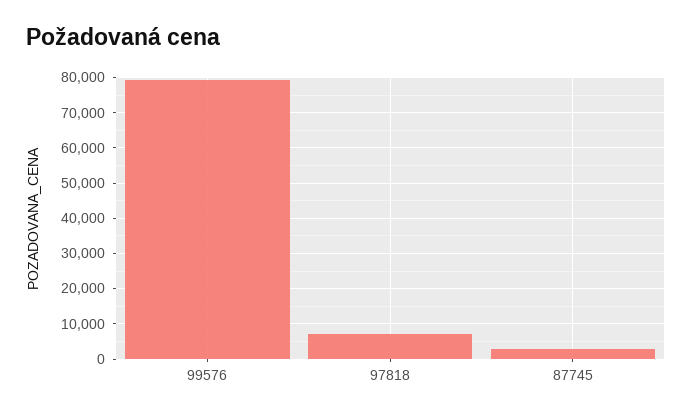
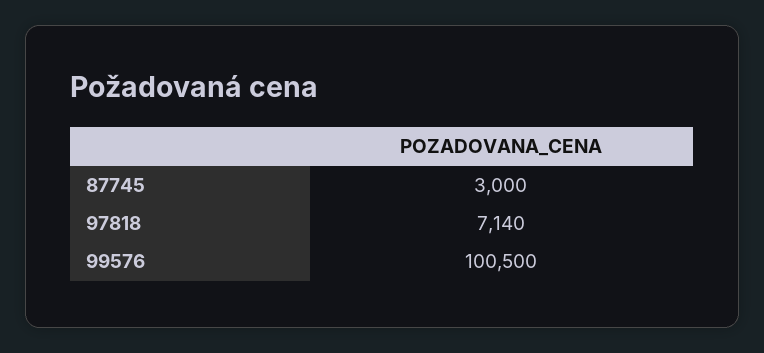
  {
-   "99576": 80000,
+   "99576": 100500,
    "97818": 7140,
    "87745": 3000
  }

